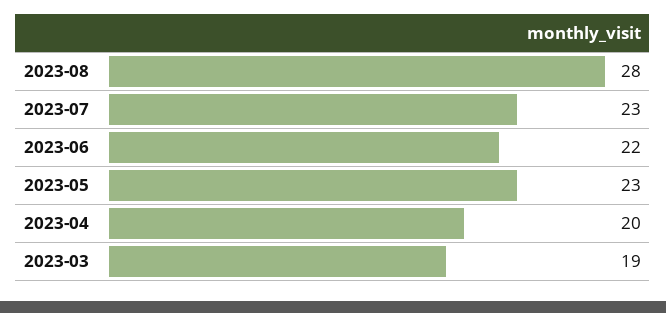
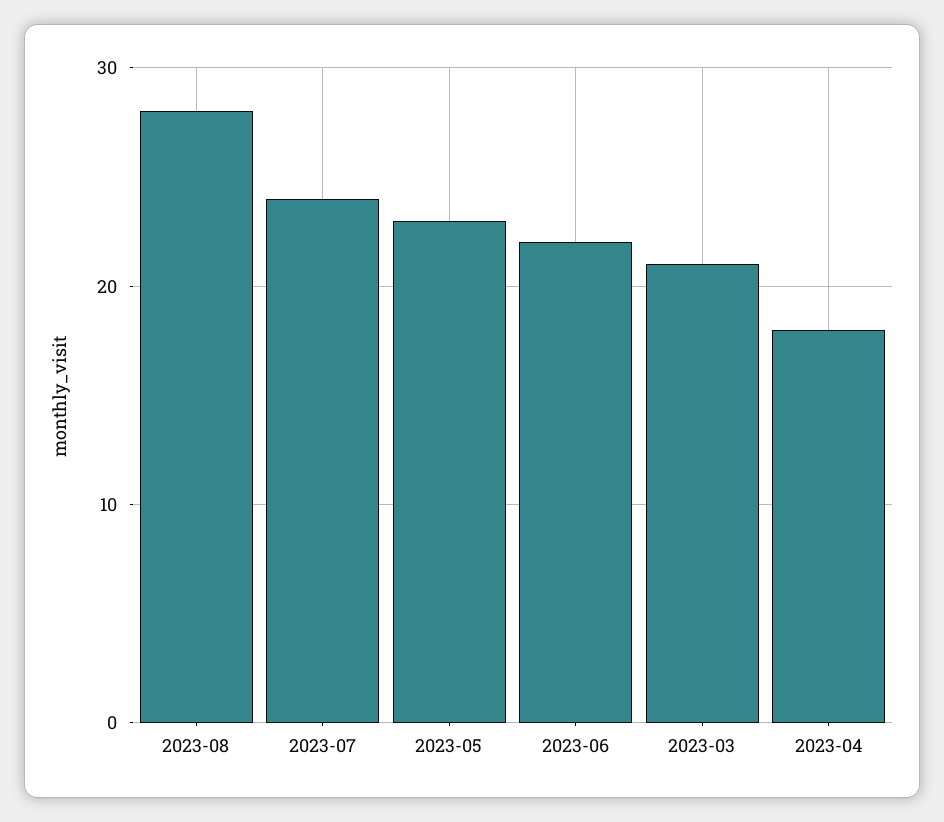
  {
    "2023-08": 28,
-   "2023-07": 23,
+   "2023-07": 24,
    "2023-06": 22,
    "2023-05": 23,
-   "2023-04": 20,
+   "2023-04": 18,
-   "2023-03": 19
+   "2023-03": 21
  }

